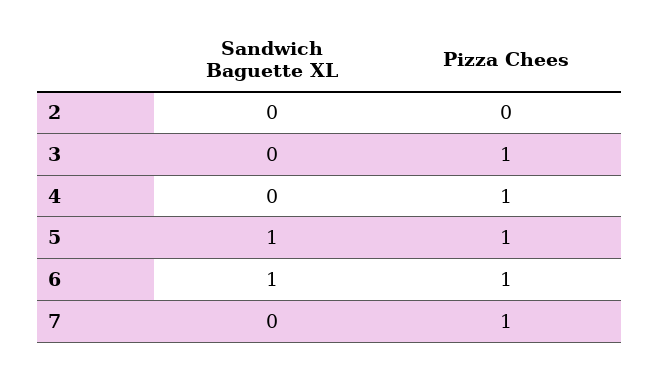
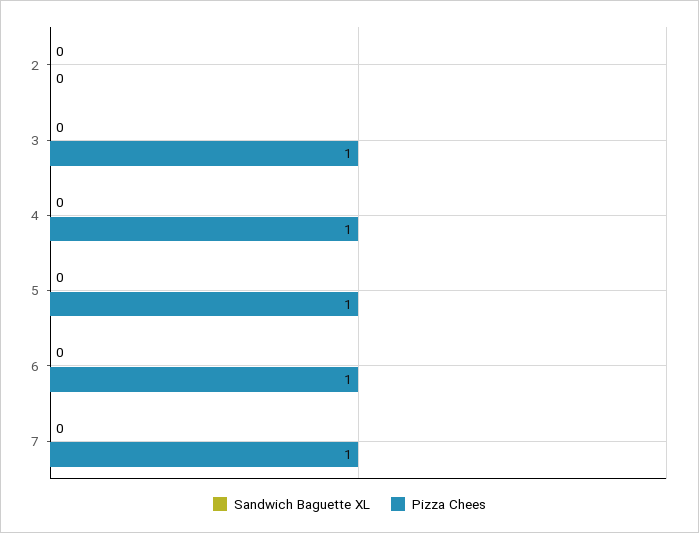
  {
    "Sandwich Baguette XL": {
      "2": 0,
      "3": 0,
      "4": 0,
-     "5": 1,
+     "5": 0,
-     "6": 1,
+     "6": 0,
      "7": 0
    },
    "Pizza Chees": {
      "2": 0,
      "3": 1,
      "4": 1,
      "5": 1,
      "6": 1,
      "7": 1
    }
  }

